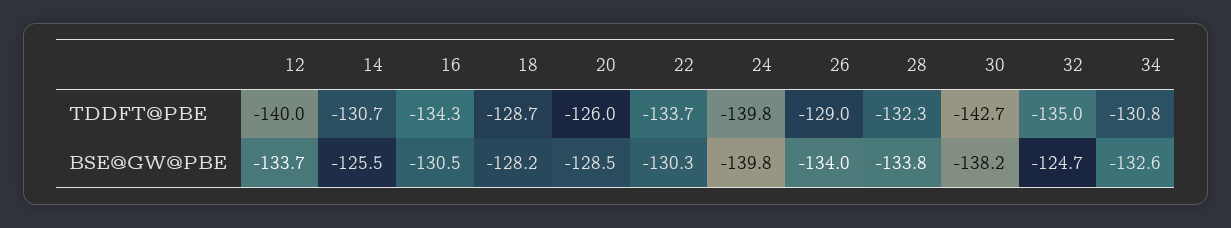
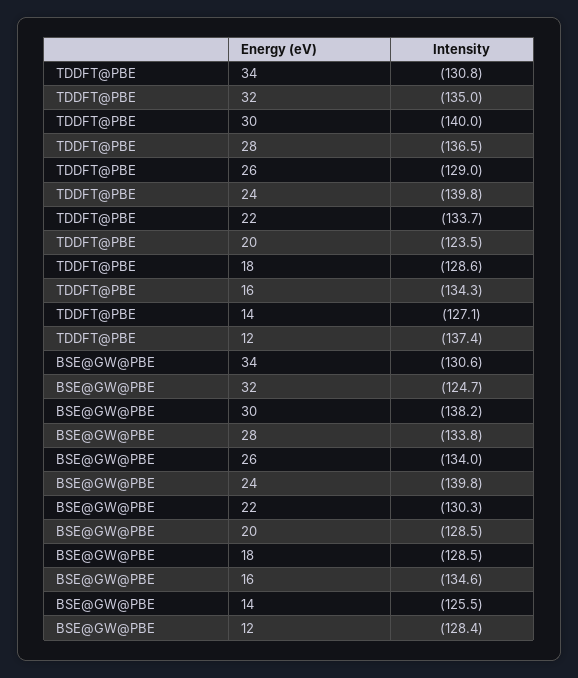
  {
    "12": {
-     "TDDFT@PBE": -140,
+     "TDDFT@PBE": -137.4,
-     "BSE@GW@PBE": -133.7
+     "BSE@GW@PBE": -128.4
    },
    "14": {
-     "TDDFT@PBE": -130.7,
+     "TDDFT@PBE": -127.1,
      "BSE@GW@PBE": -125.5
    },
    "16": {
      "TDDFT@PBE": -134.3,
-     "BSE@GW@PBE": -130.5
+     "BSE@GW@PBE": -134.6
    },
    "18": {
-     "TDDFT@PBE": -128.7,
+     "TDDFT@PBE": -128.6,
-     "BSE@GW@PBE": -128.2
+     "BSE@GW@PBE": -128.5
    },
    "20": {
-     "TDDFT@PBE": -126,
+     "TDDFT@PBE": -123.5,
      "BSE@GW@PBE": -128.5
    },
    "22": {
      "TDDFT@PBE": -133.7,
      "BSE@GW@PBE": -130.3
    },
    "24": {
      "TDDFT@PBE": -139.8,
      "BSE@GW@PBE": -139.8
    },
    "26": {
      "TDDFT@PBE": -129,
      "BSE@GW@PBE": -134
    },
    "28": {
-     "TDDFT@PBE": -132.3,
+     "TDDFT@PBE": -136.5,
      "BSE@GW@PBE": -133.8
    },
    "30": {
-     "TDDFT@PBE": -142.7,
+     "TDDFT@PBE": -140,
      "BSE@GW@PBE": -138.2
    },
    "32": {
      "TDDFT@PBE": -135,
      "BSE@GW@PBE": -124.7
    },
    "34": {
      "TDDFT@PBE": -130.8,
-     "BSE@GW@PBE": -132.6
+     "BSE@GW@PBE": -130.6
    }
  }

